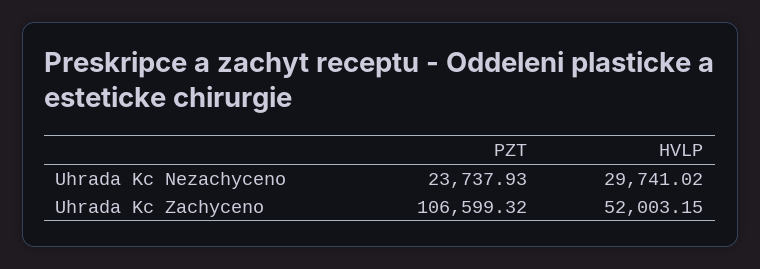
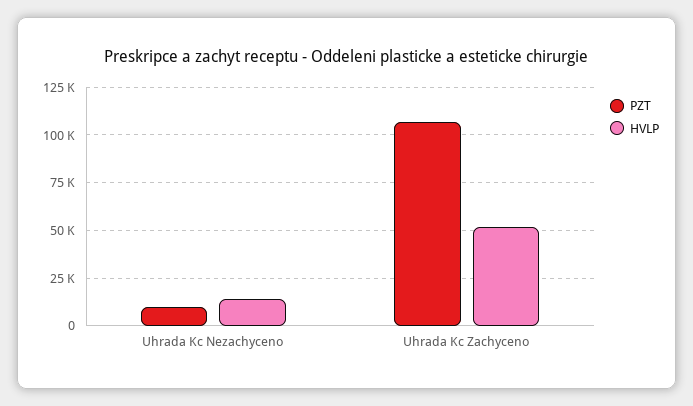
  {
    "PZT": {
-     "Uhrada Kc Nezachyceno": 23737.93,
+     "Uhrada Kc Nezachyceno": 10000,
      "Uhrada Kc Zachyceno": 106599.32
    },
    "HVLP": {
-     "Uhrada Kc Nezachyceno": 29741.02,
+     "Uhrada Kc Nezachyceno": 15000,
      "Uhrada Kc Zachyceno": 52003.15
    }
  }

